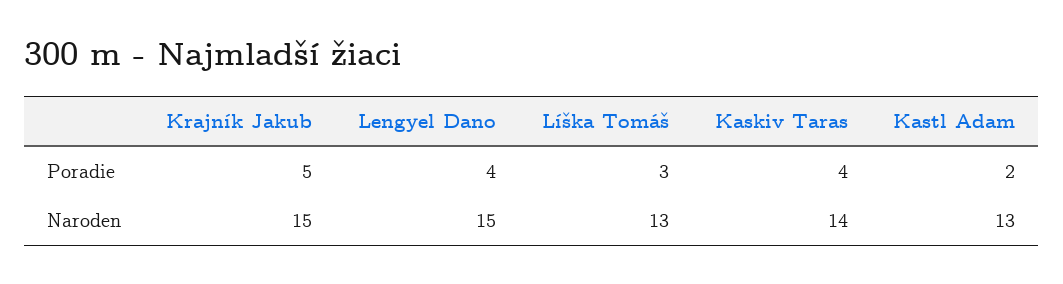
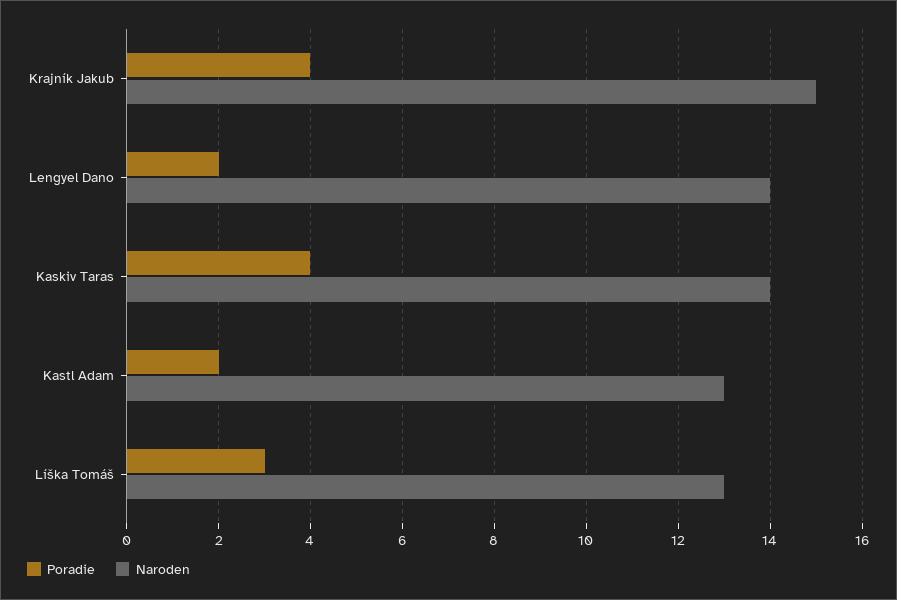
  {
    "Poradie": {
-     "Krajník Jakub": 5,
+     "Krajník Jakub": 4,
-     "Lengyel Dano": 4,
+     "Lengyel Dano": 2,
      "Líška Tomáš": 3,
      "Kaskiv Taras": 4,
      "Kastl Adam": 2
    },
    "Naroden": {
      "Krajník Jakub": 15,
-     "Lengyel Dano": 15,
+     "Lengyel Dano": 14,
      "Líška Tomáš": 13,
      "Kaskiv Taras": 14,
      "Kastl Adam": 13
    }
  }

